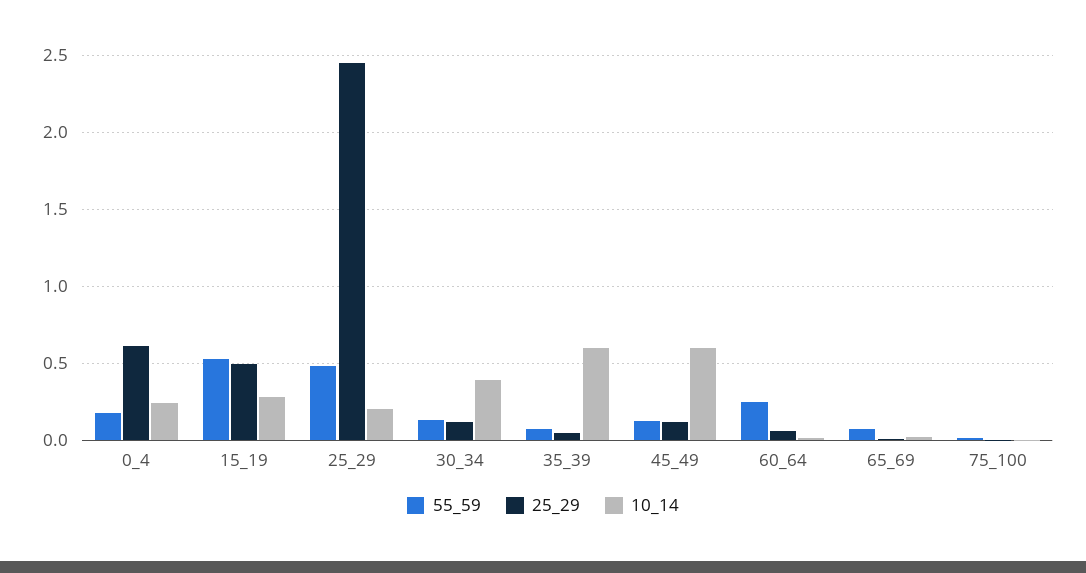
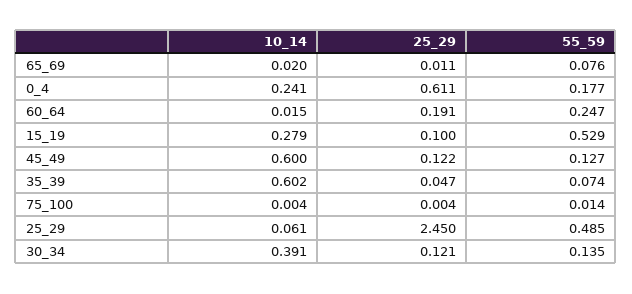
  {
    "55_59": {
      "0_4": 0.177,
      "15_19": 0.529,
      "25_29": 0.485,
      "30_34": 0.135,
      "35_39": 0.074,
      "45_49": 0.127,
      "60_64": 0.247,
      "65_69": 0.076,
      "75_100": 0.014
    },
    "25_29": {
      "0_4": 0.611,
-     "15_19": 0.5,
+     "15_19": 0.1,
      "25_29": 2.45,
      "30_34": 0.121,
      "35_39": 0.047,
      "45_49": 0.122,
-     "60_64": 0.05,
+     "60_64": 0.191,
      "65_69": 0.011,
      "75_100": 0.004
    },
    "10_14": {
      "0_4": 0.241,
      "15_19": 0.279,
-     "25_29": 0.2,
+     "25_29": 0.061,
      "30_34": 0.391,
      "35_39": 0.602,
      "45_49": 0.6,
      "60_64": 0.015,
      "65_69": 0.02,
      "75_100": 0.004
    }
  }

